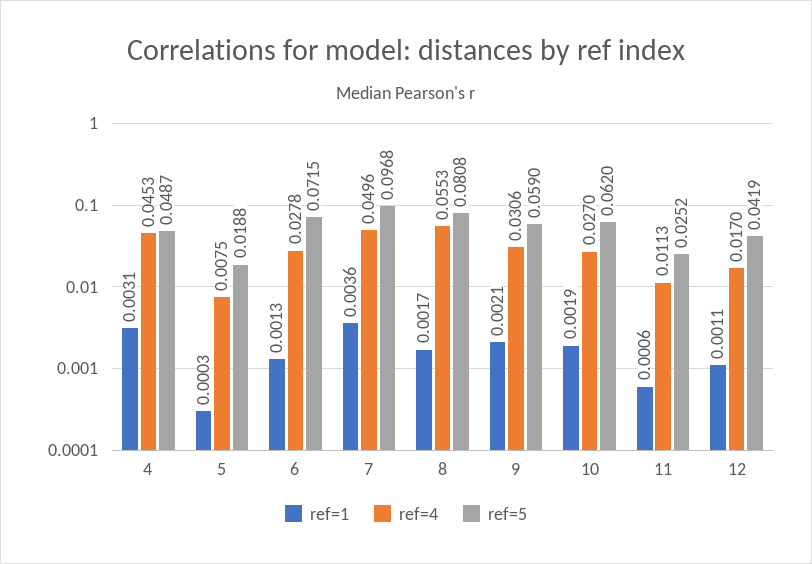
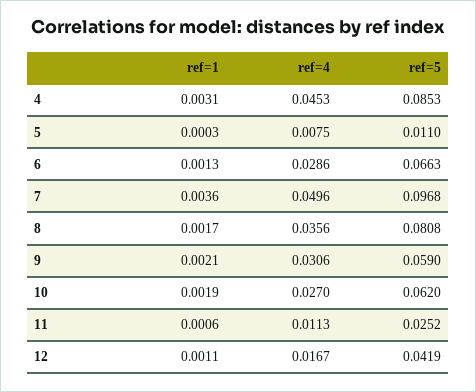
  {
    "ref=1": {
      "4": 0.0031,
      "5": 0.0003,
      "6": 0.0013,
      "7": 0.0036,
      "8": 0.0017,
      "9": 0.0021,
      "10": 0.0019,
      "11": 0.0006,
      "12": 0.0011
    },
    "ref=4": {
      "4": 0.0453,
      "5": 0.0075,
-     "6": 0.0278,
+     "6": 0.0286,
      "7": 0.0496,
-     "8": 0.0553,
+     "8": 0.0356,
      "9": 0.0306,
      "10": 0.027,
      "11": 0.0113,
-     "12": 0.017
+     "12": 0.0167
    },
    "ref=5": {
-     "4": 0.0487,
+     "4": 0.0853,
-     "5": 0.0188,
+     "5": 0.011,
-     "6": 0.0715,
+     "6": 0.0663,
      "7": 0.0968,
      "8": 0.0808,
      "9": 0.059,
      "10": 0.062,
      "11": 0.0252,
      "12": 0.0419
    }
  }

